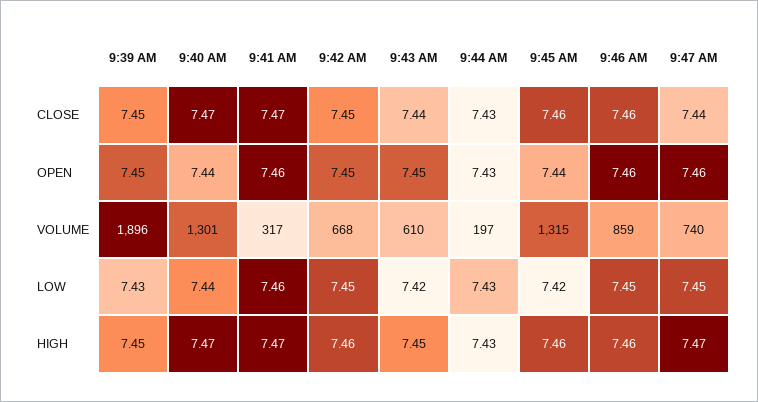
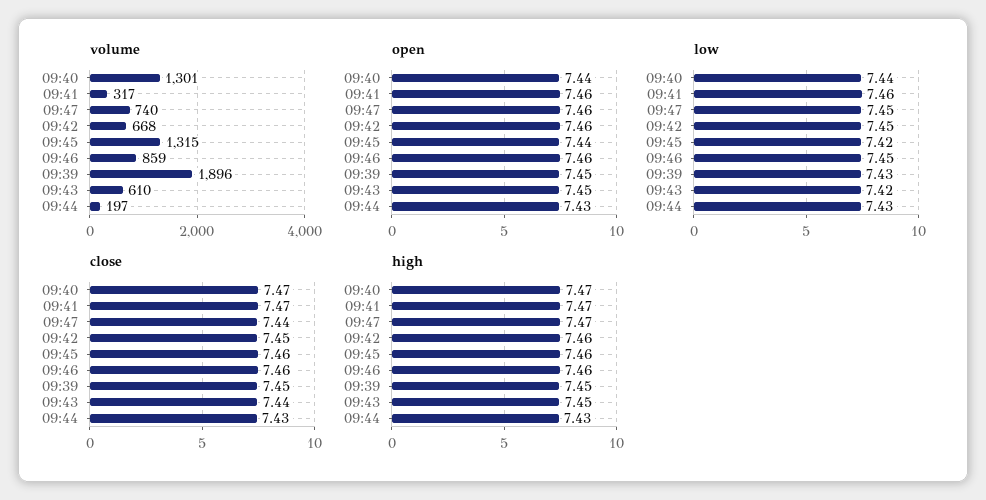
  {
    "CLOSE": {
      "9:39 AM": 7.45,
      "9:40 AM": 7.47,
      "9:41 AM": 7.47,
      "9:42 AM": 7.45,
      "9:43 AM": 7.44,
      "9:44 AM": 7.43,
      "9:45 AM": 7.46,
      "9:46 AM": 7.46,
      "9:47 AM": 7.44
    },
    "OPEN": {
      "9:39 AM": 7.45,
      "9:40 AM": 7.44,
      "9:41 AM": 7.46,
-     "9:42 AM": 7.45,
+     "9:42 AM": 7.46,
      "9:43 AM": 7.45,
      "9:44 AM": 7.43,
      "9:45 AM": 7.44,
      "9:46 AM": 7.46,
      "9:47 AM": 7.46
    },
    "VOLUME": {
      "9:39 AM": 1896,
      "9:40 AM": 1301,
      "9:41 AM": 317,
      "9:42 AM": 668,
      "9:43 AM": 610,
      "9:44 AM": 197,
      "9:45 AM": 1315,
      "9:46 AM": 859,
      "9:47 AM": 740
    },
    "LOW": {
      "9:39 AM": 7.43,
      "9:40 AM": 7.44,
      "9:41 AM": 7.46,
      "9:42 AM": 7.45,
      "9:43 AM": 7.42,
      "9:44 AM": 7.43,
      "9:45 AM": 7.42,
      "9:46 AM": 7.45,
      "9:47 AM": 7.45
    },
    "HIGH": {
      "9:39 AM": 7.45,
      "9:40 AM": 7.47,
      "9:41 AM": 7.47,
      "9:42 AM": 7.46,
      "9:43 AM": 7.45,
      "9:44 AM": 7.43,
      "9:45 AM": 7.46,
      "9:46 AM": 7.46,
      "9:47 AM": 7.47
    }
  }

